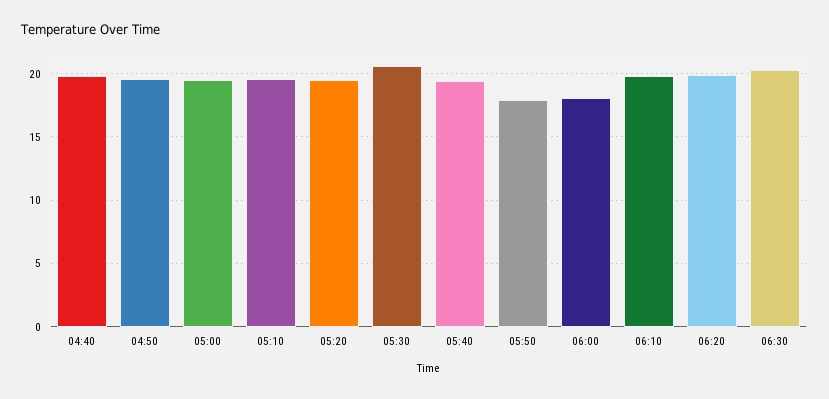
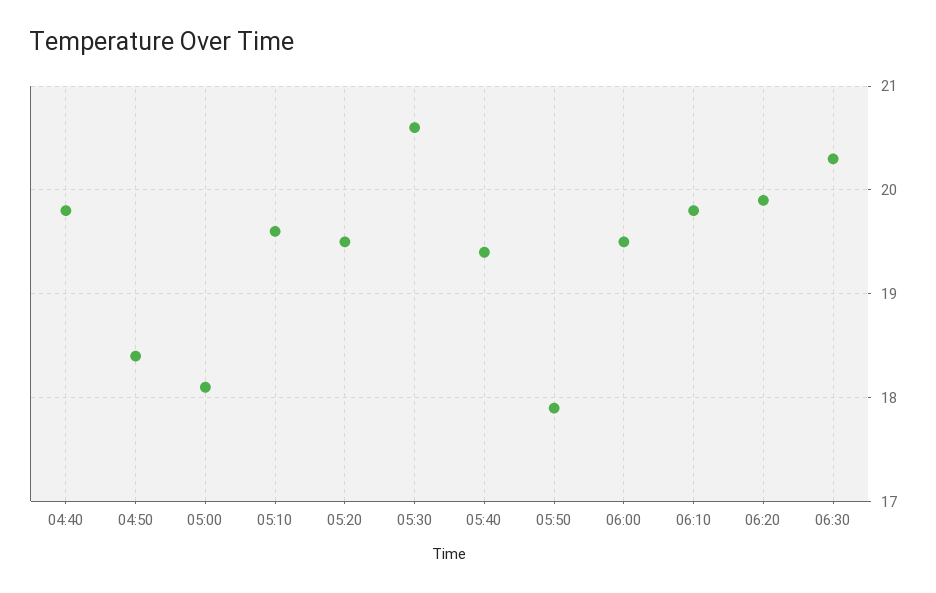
  {
    "04:40": 19.8,
-   "04:50": 19.5,
+   "04:50": 18.4,
-   "05:00": 19.5,
+   "05:00": 18.1,
    "05:10": 19.6,
    "05:20": 19.5,
    "05:30": 20.6,
    "05:40": 19.4,
    "05:50": 17.9,
-   "06:00": 18,
+   "06:00": 19.5,
    "06:10": 19.8,
    "06:20": 19.9,
    "06:30": 20.3
  }

